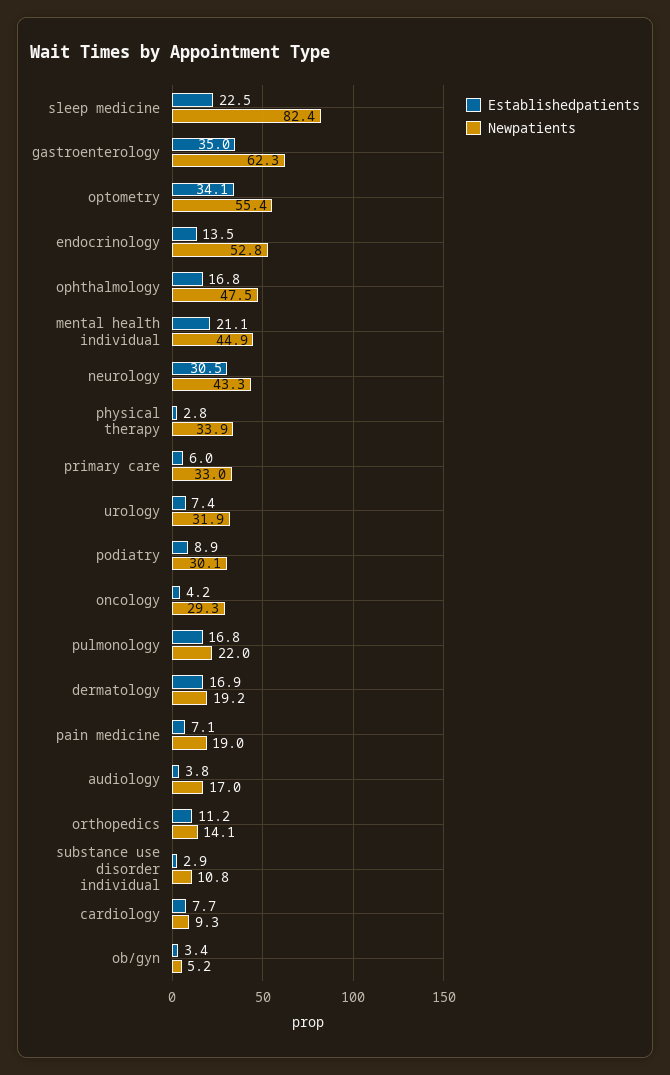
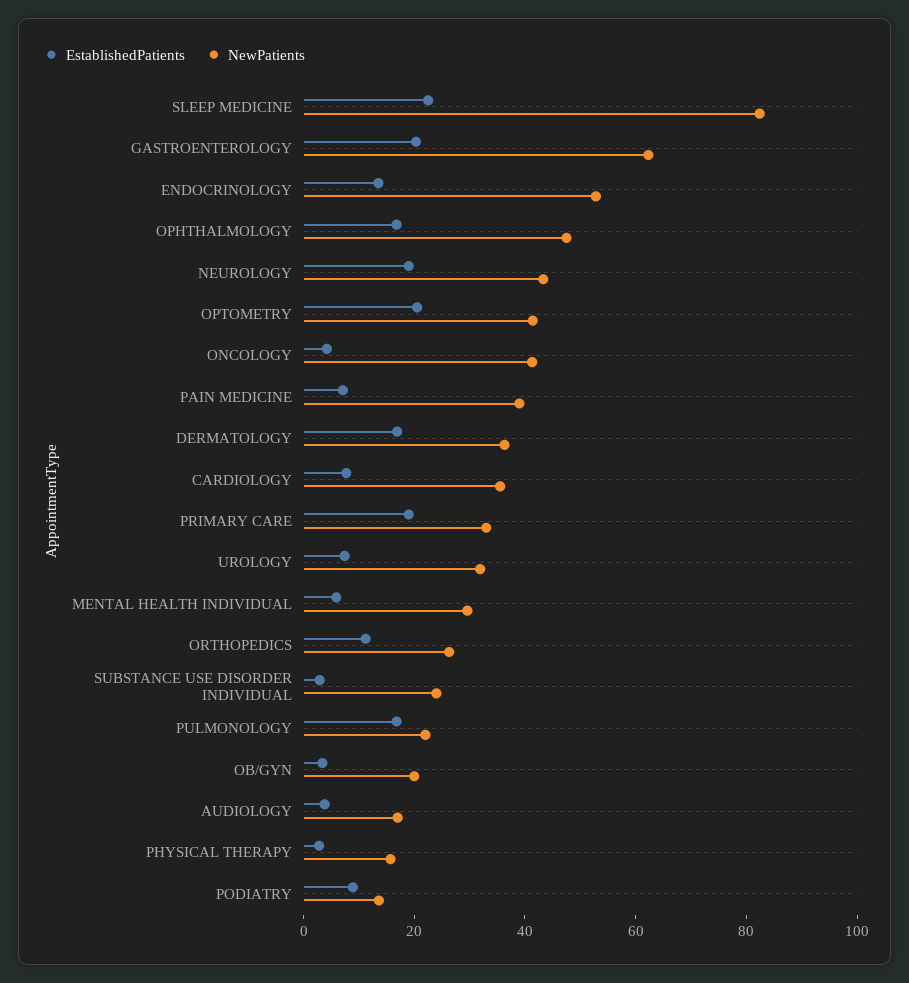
  {
    "Establishedpatients": {
      "sleep medicine": 22.5,
-     "gastroenterology": 35,
+     "gastroenterology": 20,
-     "optometry": 34.1,
+     "optometry": 20,
      "endocrinology": 13.5,
      "ophthalmology": 16.8,
-     "mental health individual": 21.1,
+     "mental health individual": 5,
-     "neurology": 30.5,
+     "neurology": 20,
      "physical therapy": 2.8,
-     "primary care": 6,
+     "primary care": 20,
      "urology": 7.4,
      "podiatry": 8.9,
      "oncology": 4.2,
      "pulmonology": 16.8,
      "dermatology": 16.9,
      "pain medicine": 7.1,
      "audiology": 3.8,
      "orthopedics": 11.2,
      "substance use disorder individual": 2.9,
      "cardiology": 7.7,
      "ob/gyn": 3.4
    },
    "Newpatients": {
      "sleep medicine": 82.4,
      "gastroenterology": 62.3,
-     "optometry": 55.4,
+     "optometry": 40,
      "endocrinology": 52.8,
      "ophthalmology": 47.5,
-     "mental health individual": 44.9,
+     "mental health individual": 30,
      "neurology": 43.3,
-     "physical therapy": 33.9,
+     "physical therapy": 15,
      "primary care": 33,
      "urology": 31.9,
-     "podiatry": 30.1,
+     "podiatry": 15,
-     "oncology": 29.3,
+     "oncology": 40,
      "pulmonology": 22,
-     "dermatology": 19.2,
+     "dermatology": 35,
-     "pain medicine": 19,
+     "pain medicine": 40,
      "audiology": 17,
-     "orthopedics": 14.1,
+     "orthopedics": 25,
-     "substance use disorder individual": 10.8,
+     "substance use disorder individual": 25,
-     "cardiology": 9.3,
+     "cardiology": 35,
-     "ob/gyn": 5.2
+     "ob/gyn": 20
    }
  }

